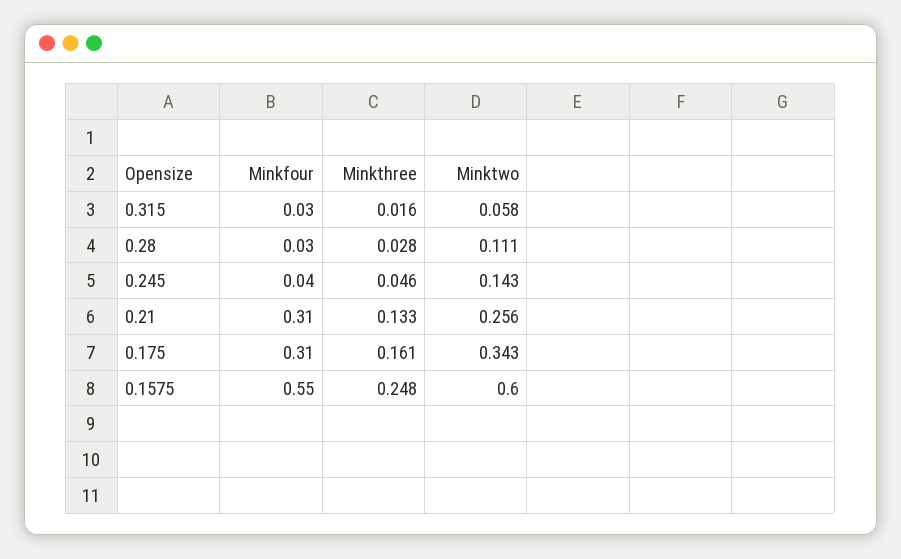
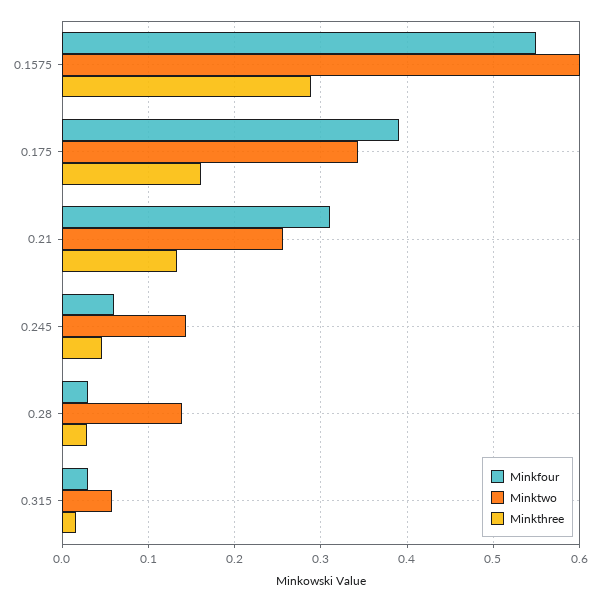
  {
    "Minkfour": {
      "0.315": 0.03,
      "0.28": 0.03,
-     "0.245": 0.04,
+     "0.245": 0.06,
      "0.21": 0.31,
-     "0.175": 0.31,
+     "0.175": 0.39,
      "0.1575": 0.55
    },
    "Minkthree": {
      "0.315": 0.016,
      "0.28": 0.028,
      "0.245": 0.046,
      "0.21": 0.133,
      "0.175": 0.161,
-     "0.1575": 0.248
+     "0.1575": 0.29
    },
    "Minktwo": {
      "0.315": 0.058,
-     "0.28": 0.111,
+     "0.28": 0.14,
      "0.245": 0.143,
      "0.21": 0.256,
      "0.175": 0.343,
      "0.1575": 0.6
    }
  }

